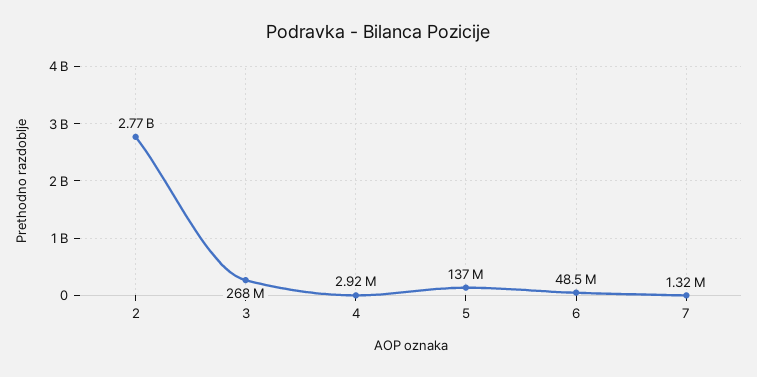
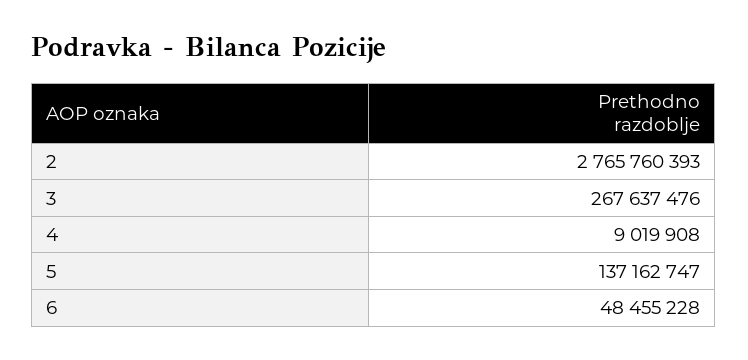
  {
    "2": 2765760393,
    "3": 267637476,
-   "4": 2920000,
+   "4": 9019908,
    "5": 137162747,
-   "6": 48455228,
+   "6": 48455228
-   "7": 1320000
  }

